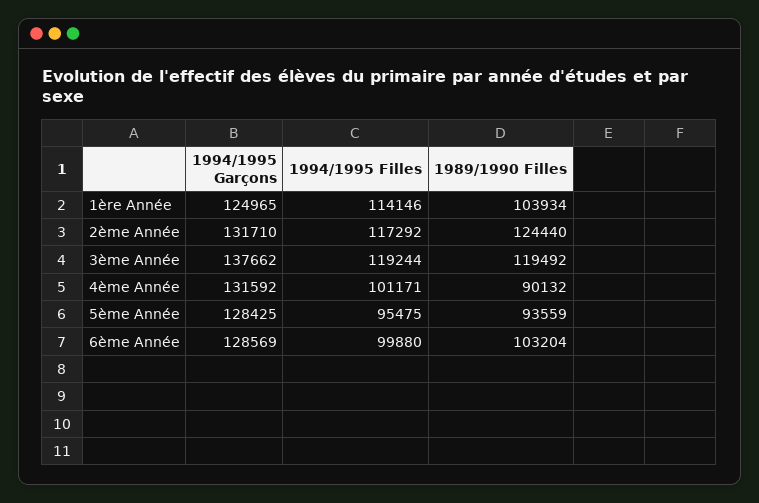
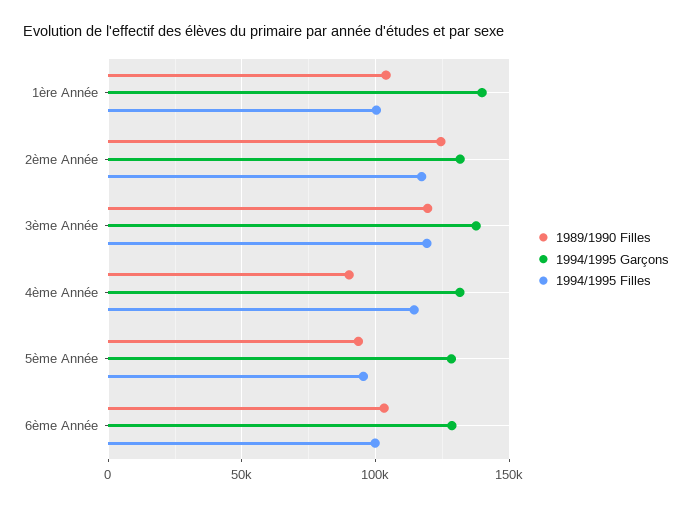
  {
    "1994/1995 Garçons": {
-     "1ère Année": 124965,
+     "1ère Année": 140000,
      "2ème Année": 131710,
      "3ème Année": 137662,
      "4ème Année": 131592,
      "5ème Année": 128425,
      "6ème Année": 128569
    },
    "1994/1995 Filles": {
-     "1ère Année": 114146,
+     "1ère Année": 100000,
      "2ème Année": 117292,
      "3ème Année": 119244,
-     "4ème Année": 101171,
+     "4ème Année": 115000,
      "5ème Année": 95475,
      "6ème Année": 99880
    },
    "1989/1990 Filles": {
      "1ère Année": 103934,
      "2ème Année": 124440,
      "3ème Année": 119492,
      "4ème Année": 90132,
      "5ème Année": 93559,
      "6ème Année": 103204
    }
  }

